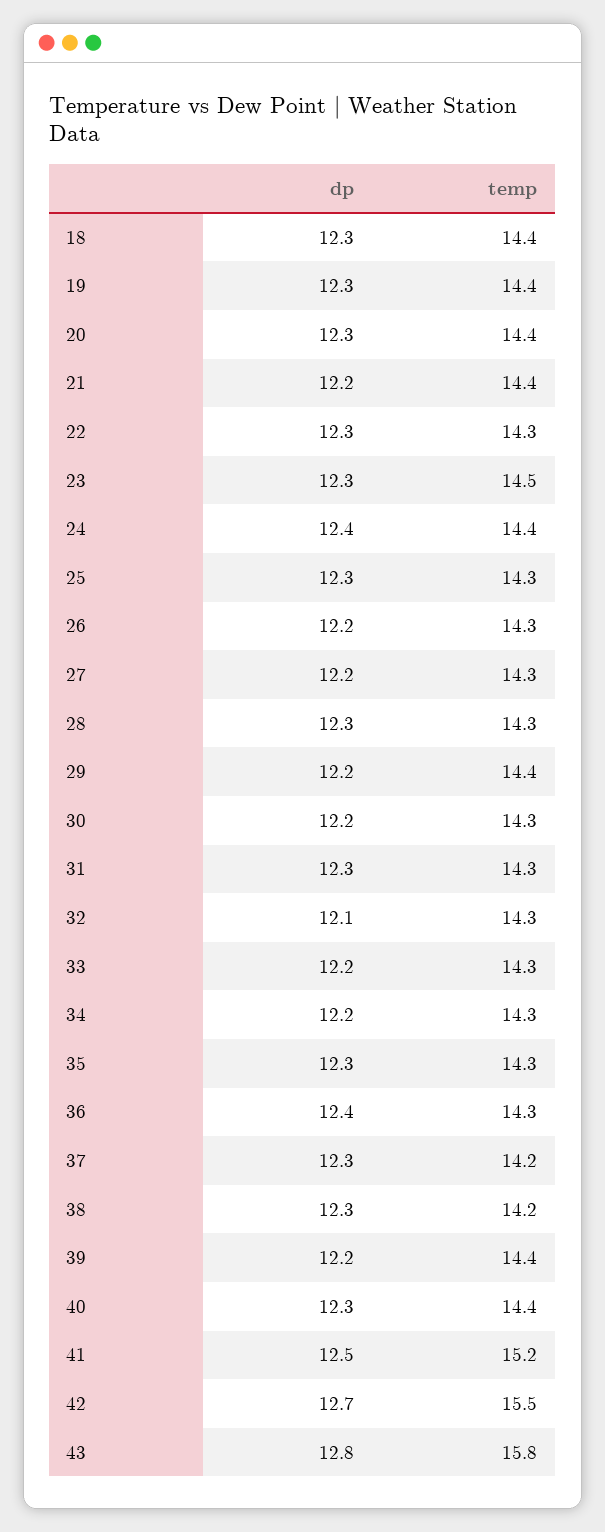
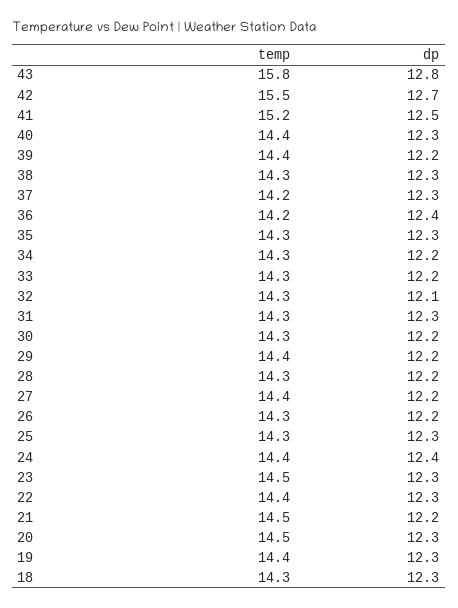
  {
    "dp": {
      "18": 12.3,
      "19": 12.3,
      "20": 12.3,
      "21": 12.2,
      "22": 12.3,
      "23": 12.3,
      "24": 12.4,
      "25": 12.3,
      "26": 12.2,
      "27": 12.2,
-     "28": 12.3,
+     "28": 12.2,
      "29": 12.2,
      "30": 12.2,
      "31": 12.3,
      "32": 12.1,
      "33": 12.2,
      "34": 12.2,
      "35": 12.3,
      "36": 12.4,
      "37": 12.3,
      "38": 12.3,
      "39": 12.2,
      "40": 12.3,
      "41": 12.5,
      "42": 12.7,
      "43": 12.8
    },
    "temp": {
-     "18": 14.4,
+     "18": 14.3,
      "19": 14.4,
-     "20": 14.4,
+     "20": 14.5,
-     "21": 14.4,
+     "21": 14.5,
-     "22": 14.3,
+     "22": 14.4,
      "23": 14.5,
      "24": 14.4,
      "25": 14.3,
      "26": 14.3,
-     "27": 14.3,
+     "27": 14.4,
      "28": 14.3,
      "29": 14.4,
      "30": 14.3,
      "31": 14.3,
      "32": 14.3,
      "33": 14.3,
      "34": 14.3,
      "35": 14.3,
-     "36": 14.3,
+     "36": 14.2,
      "37": 14.2,
-     "38": 14.2,
+     "38": 14.3,
      "39": 14.4,
      "40": 14.4,
      "41": 15.2,
      "42": 15.5,
      "43": 15.8
    }
  }

